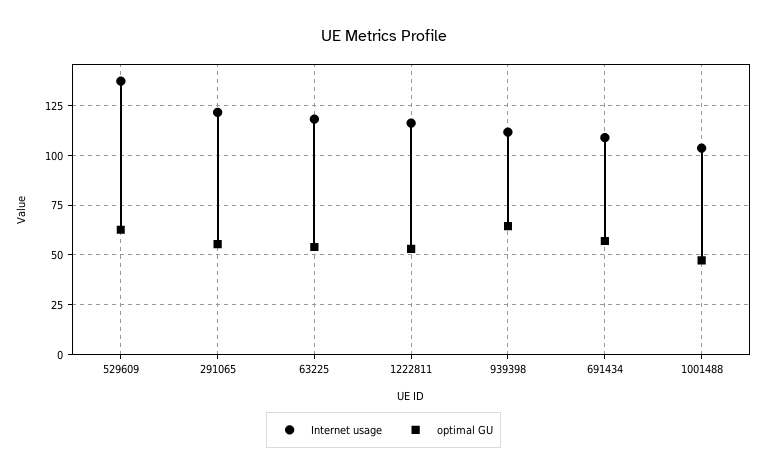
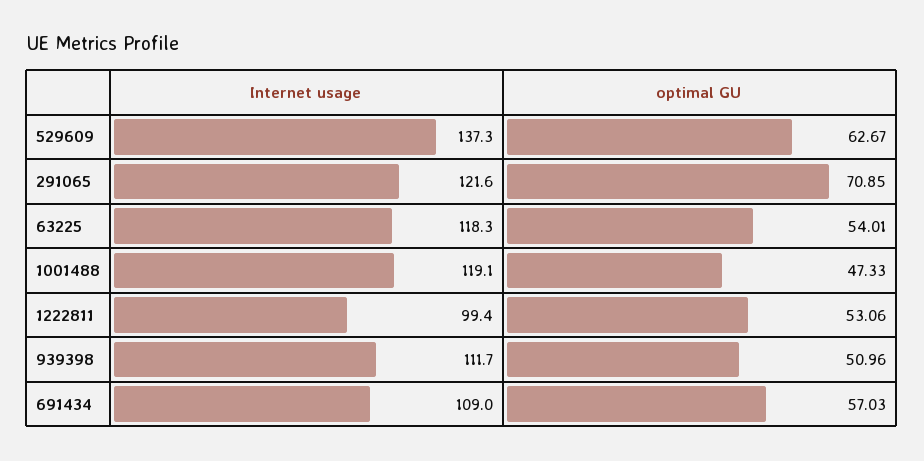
  {
    "Internet usage": {
      "529609": 137.3,
      "291065": 121.6,
      "63225": 118.3,
-     "1222811": 115,
+     "1222811": 99.4,
      "939398": 111.7,
      "691434": 109,
-     "1001488": 105
+     "1001488": 119.1
    },
    "optimal GU": {
      "529609": 62.67,
-     "291065": 55,
+     "291065": 70.85,
      "63225": 54.01,
      "1222811": 53.06,
-     "939398": 65,
+     "939398": 50.96,
      "691434": 57.03,
      "1001488": 47.33
    }
  }

